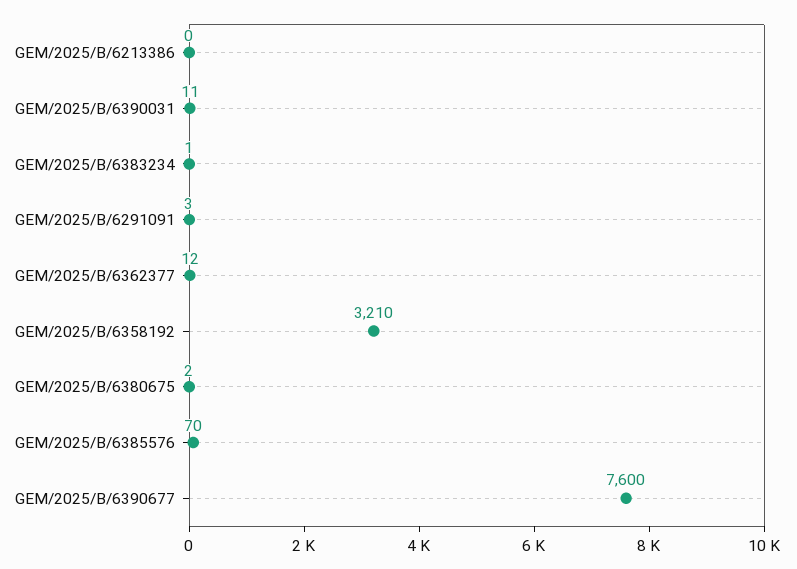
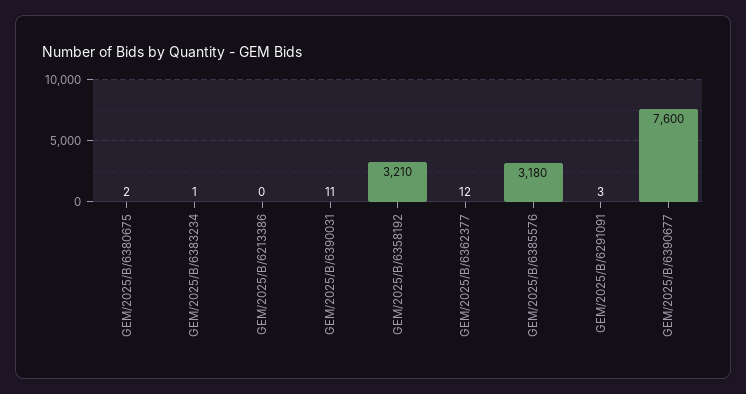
  {
    "GEM/2025/B/6213386": 0,
    "GEM/2025/B/6390031": 11,
    "GEM/2025/B/6383234": 1,
    "GEM/2025/B/6291091": 3,
    "GEM/2025/B/6362377": 12,
    "GEM/2025/B/6358192": 3210,
    "GEM/2025/B/6380675": 2,
-   "GEM/2025/B/6385576": 70,
+   "GEM/2025/B/6385576": 3180,
    "GEM/2025/B/6390677": 7600
  }

